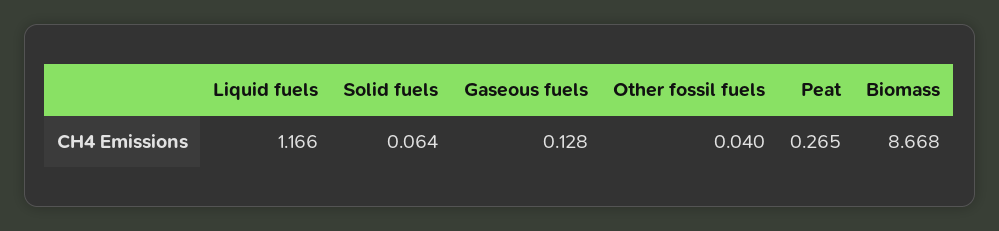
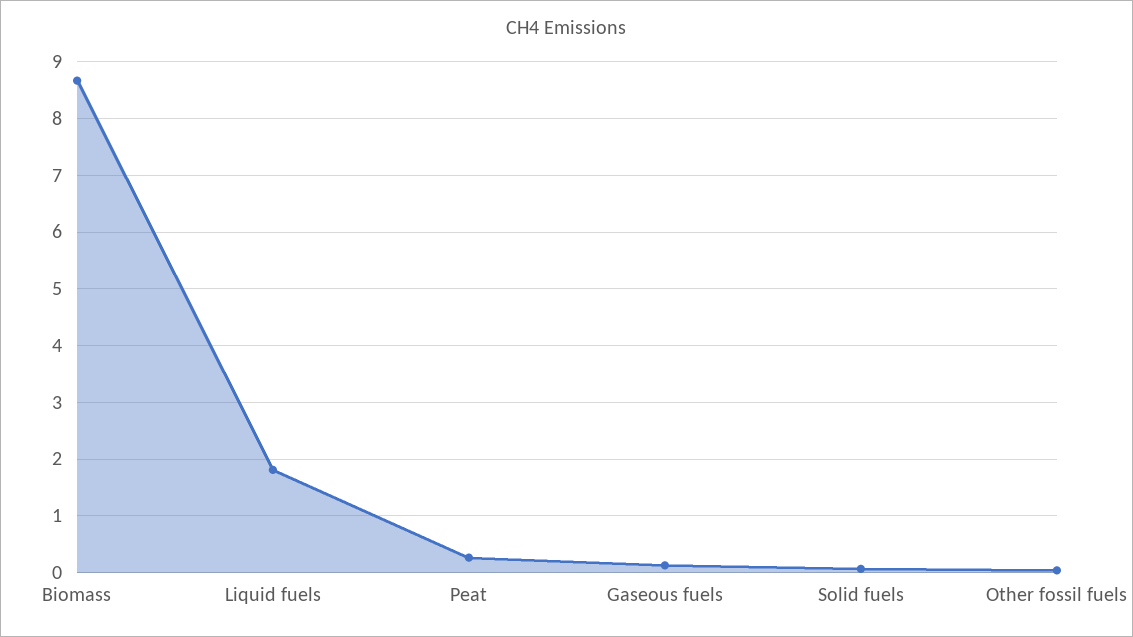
  {
-   "Liquid fuels": 1.166,
+   "Liquid fuels": 1.8,
    "Solid fuels": 0.064,
    "Gaseous fuels": 0.128,
    "Other fossil fuels": 0.04,
    "Peat": 0.265,
    "Biomass": 8.668
  }

